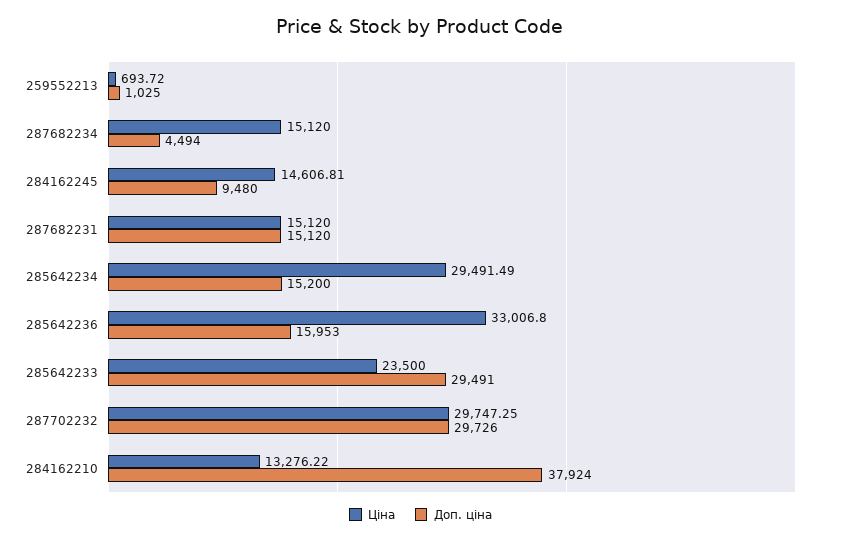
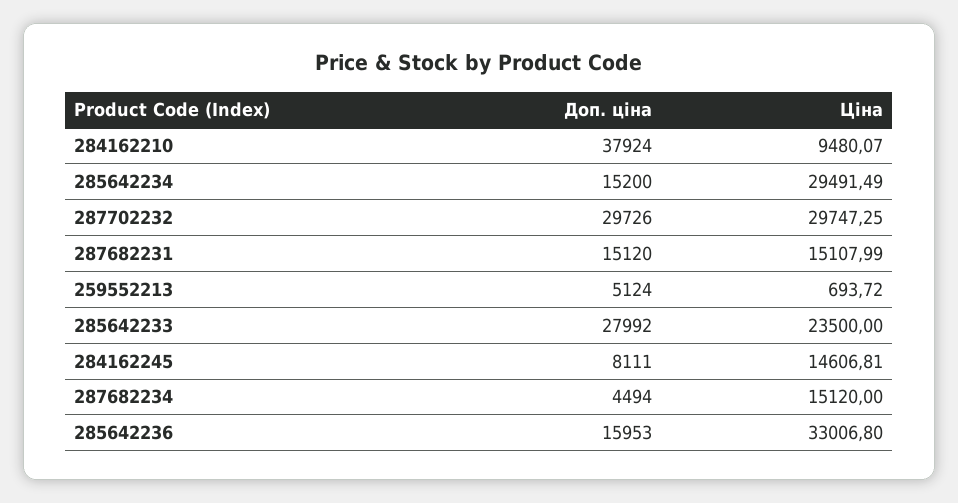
  {
    "Ціна": {
      "259552213": 693.72,
      "287682234": 15120,
      "284162245": 14606.81,
-     "287682231": 15120,
+     "287682231": 15107.99,
      "285642234": 29491.49,
      "285642236": 33006.8,
      "285642233": 23500,
      "287702232": 29747.25,
-     "284162210": 13276.22
+     "284162210": 9480.07
    },
    "Доп. ціна": {
-     "259552213": 1025,
+     "259552213": 5124,
      "287682234": 4494,
-     "284162245": 9480,
+     "284162245": 8111,
      "287682231": 15120,
      "285642234": 15200,
      "285642236": 15953,
-     "285642233": 29491,
+     "285642233": 27992,
      "287702232": 29726,
      "284162210": 37924
    }
  }

